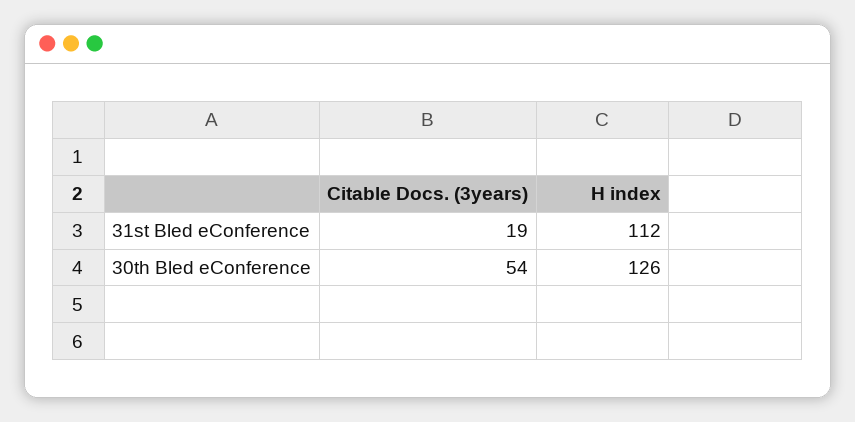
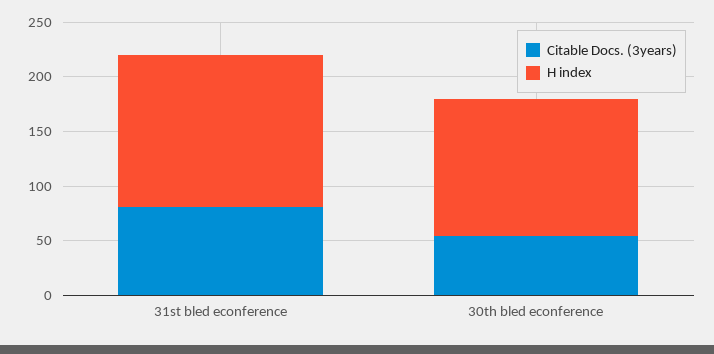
  {
    "Citable Docs. (3years)": {
-     "31st Bled eConference": 19,
+     "31st Bled eConference": 80,
      "30th Bled eConference": 54
    },
    "H index": {
-     "31st Bled eConference": 112,
+     "31st Bled eConference": 140,
      "30th Bled eConference": 126
    }
  }

